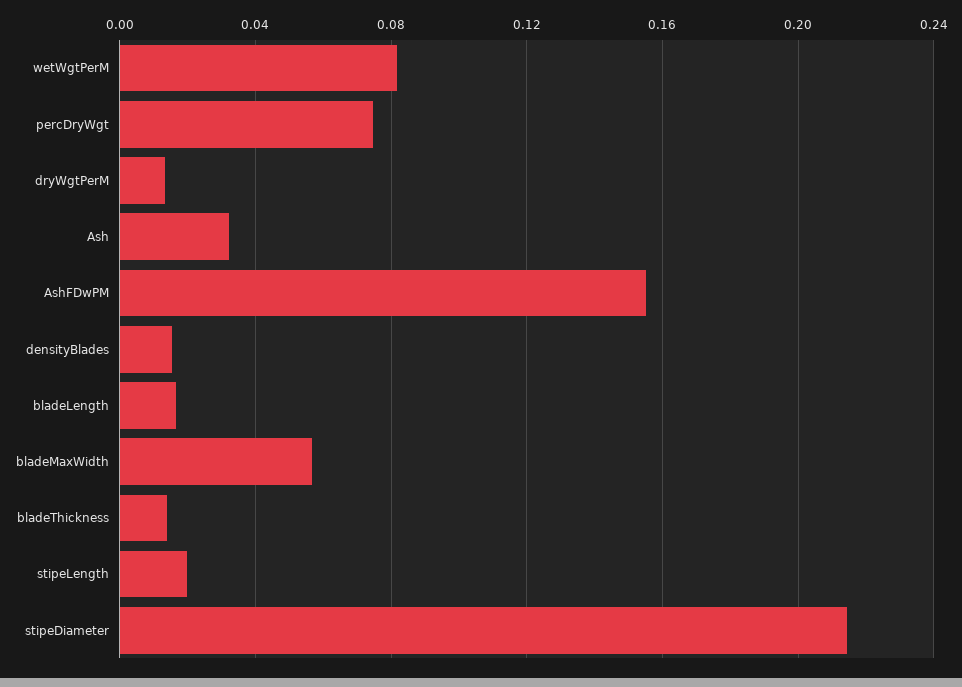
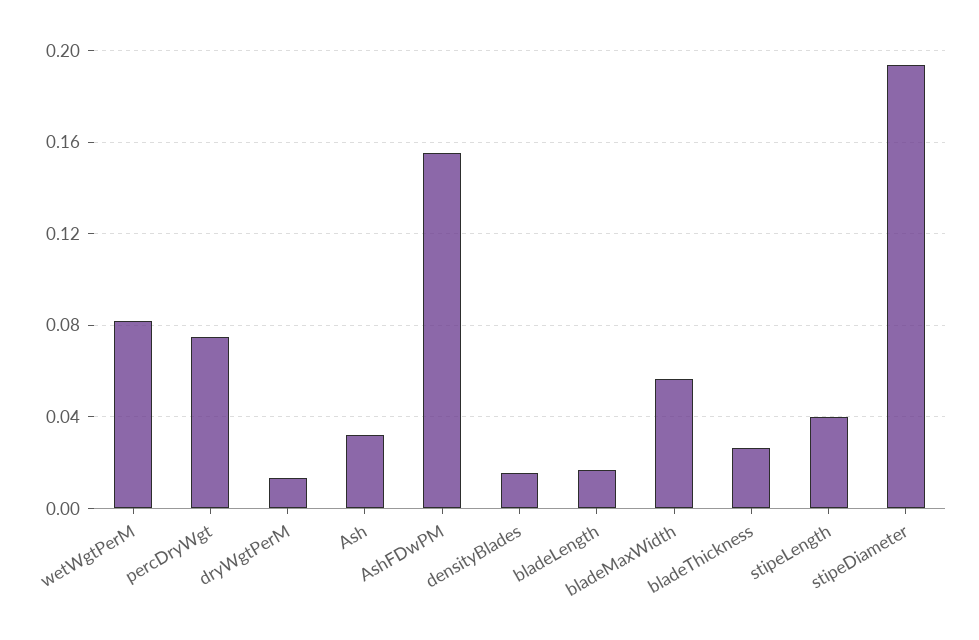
  {
    "wetWgtPerM": 0.08,
    "percDryWgt": 0.075,
    "dryWgtPerM": 0.015,
    "Ash": 0.03,
    "AshFDwPM": 0.155,
    "densityBlades": 0.015,
    "bladeLength": 0.015,
    "bladeMaxWidth": 0.055,
-   "bladeThickness": 0.015,
+   "bladeThickness": 0.025,
-   "stipeLength": 0.02,
+   "stipeLength": 0.04,
-   "stipeDiameter": 0.215
+   "stipeDiameter": 0.195
  }

